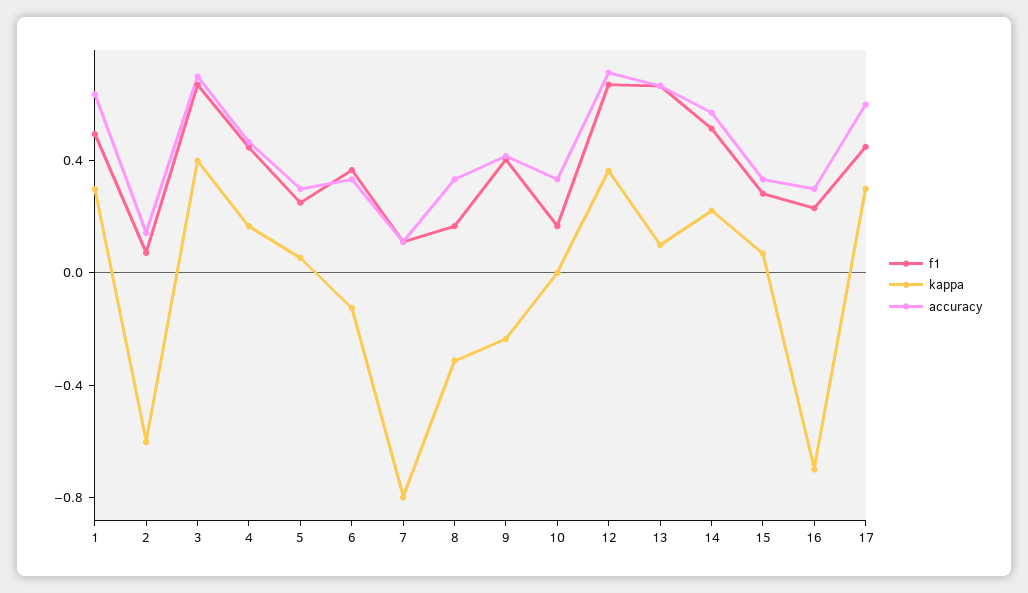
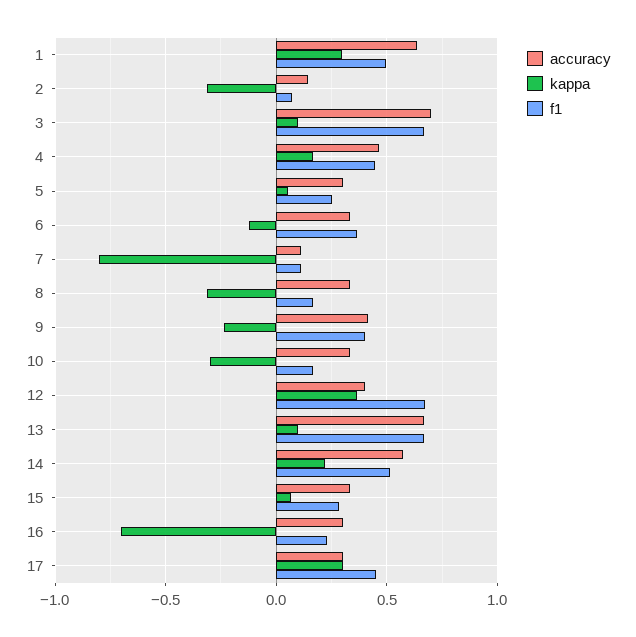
  {
    "f1": {
      "1": 0.5,
      "2": 0.05,
      "3": 0.65,
      "4": 0.45,
      "5": 0.25,
      "6": 0.35,
      "7": 0.1,
      "8": 0.15,
      "9": 0.4,
      "10": 0.15,
      "12": 0.65,
      "13": 0.65,
      "14": 0.5,
      "15": 0.3,
      "16": 0.25,
      "17": 0.45
    },
    "kappa": {
      "1": 0.3,
-     "2": -0.6,
+     "2": -0.3,
-     "3": 0.4,
+     "3": 0.1,
      "4": 0.15,
      "5": 0.05,
      "6": -0.15,
      "7": -0.8,
      "8": -0.3,
      "9": -0.25,
-     "10": 0,
+     "10": -0.3,
      "12": 0.35,
      "13": 0.1,
      "14": 0.2,
      "15": 0.05,
      "16": -0.7,
      "17": 0.3
    },
    "accuracy": {
      "1": 0.65,
      "2": 0.15,
      "3": 0.7,
      "4": 0.45,
      "5": 0.3,
      "6": 0.35,
      "7": 0.1,
      "8": 0.35,
      "9": 0.4,
      "10": 0.35,
-     "12": 0.7,
+     "12": 0.4,
      "13": 0.65,
      "14": 0.55,
      "15": 0.35,
      "16": 0.3,
-     "17": 0.6
+     "17": 0.3
    }
  }

